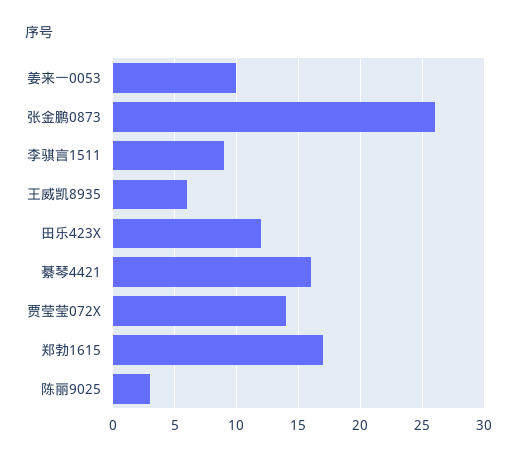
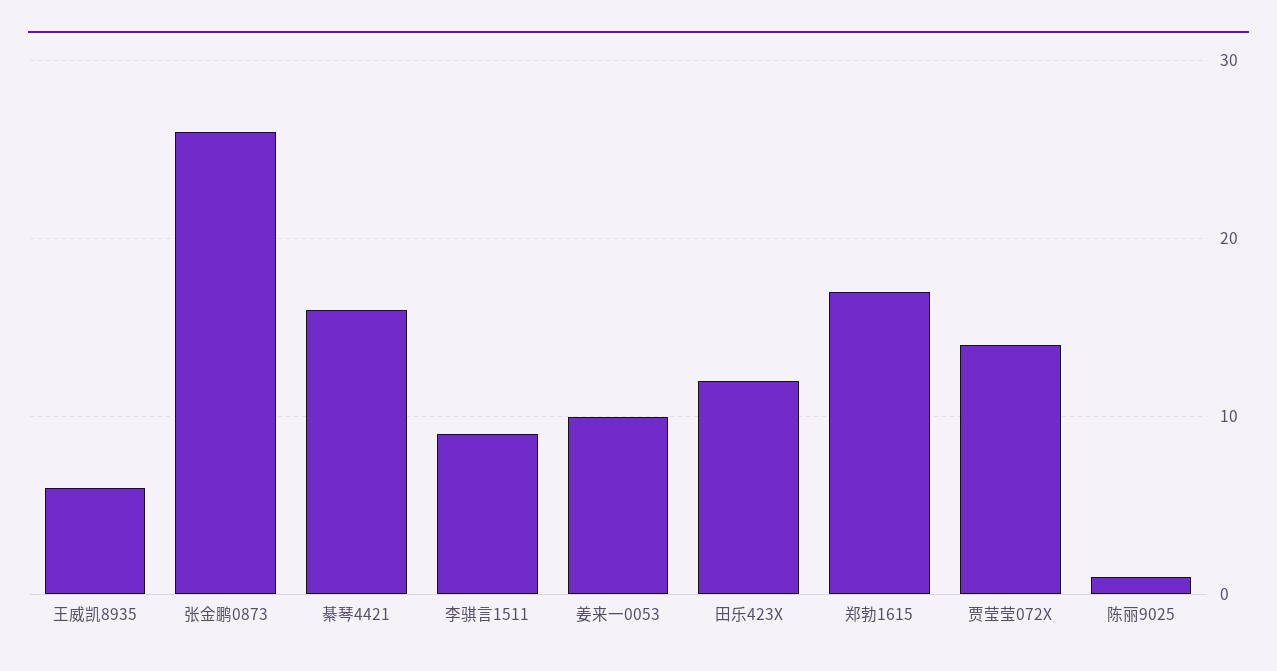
  {
    "姜来一0053": 10,
    "张金鹏0873": 26,
    "李骐言1511": 9,
    "王威凯8935": 6,
    "田乐423X": 12,
    "綦琴4421": 16,
    "贾莹莹072X": 14,
    "郑勃1615": 17,
-   "陈丽9025": 3
+   "陈丽9025": 1
  }

